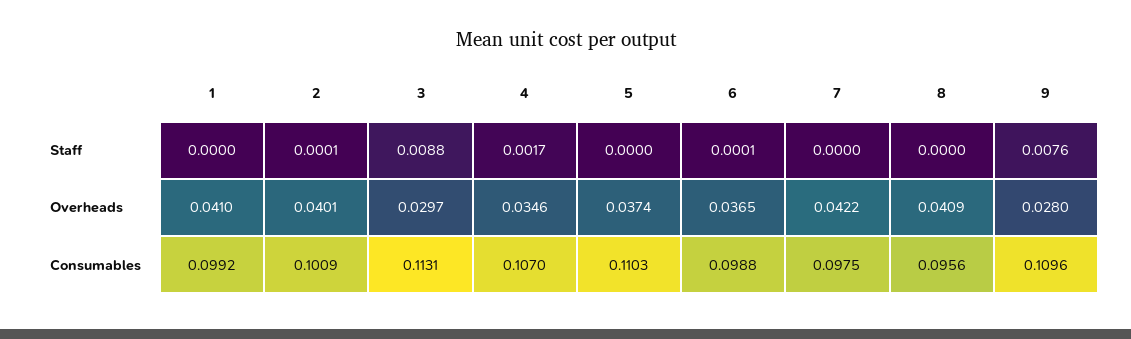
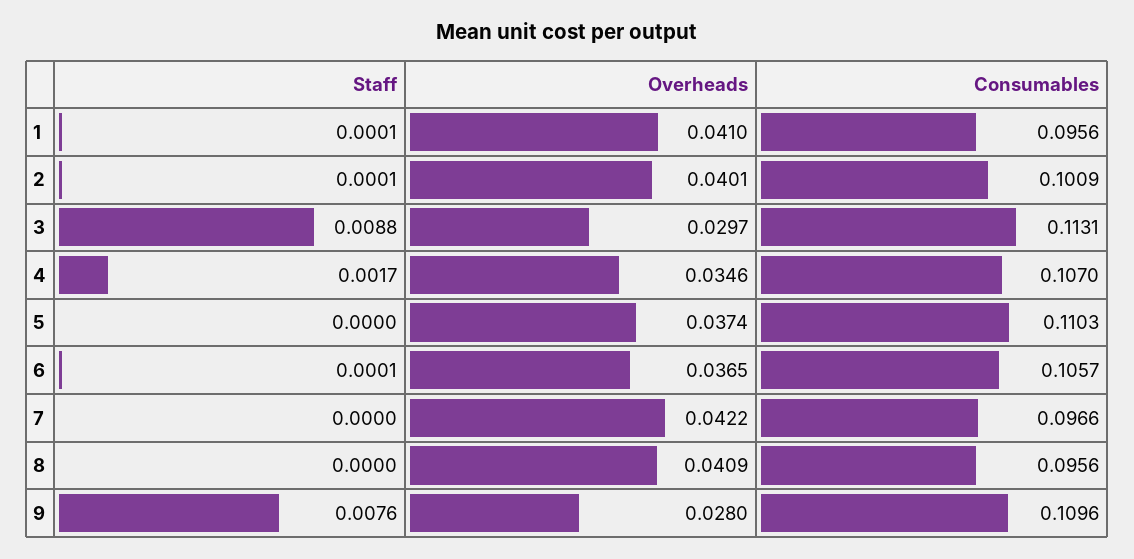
  {
    "1": {
-     "Staff": 0,
+     "Staff": 0.0001,
      "Overheads": 0.041,
-     "Consumables": 0.0992
+     "Consumables": 0.0956
    },
    "2": {
      "Staff": 0.0001,
      "Overheads": 0.0401,
      "Consumables": 0.1009
    },
    "3": {
      "Staff": 0.0088,
      "Overheads": 0.0297,
      "Consumables": 0.1131
    },
    "4": {
      "Staff": 0.0017,
      "Overheads": 0.0346,
      "Consumables": 0.107
    },
    "5": {
      "Staff": 0,
      "Overheads": 0.0374,
      "Consumables": 0.1103
    },
    "6": {
      "Staff": 0.0001,
      "Overheads": 0.0365,
-     "Consumables": 0.0988
+     "Consumables": 0.1057
    },
    "7": {
      "Staff": 0,
      "Overheads": 0.0422,
-     "Consumables": 0.0975
+     "Consumables": 0.0966
    },
    "8": {
      "Staff": 0,
      "Overheads": 0.0409,
      "Consumables": 0.0956
    },
    "9": {
      "Staff": 0.0076,
      "Overheads": 0.028,
      "Consumables": 0.1096
    }
  }

